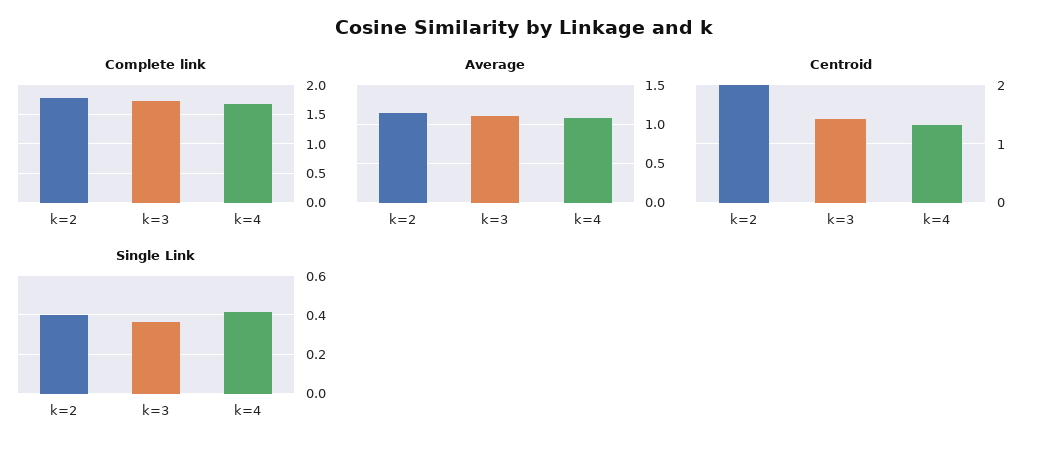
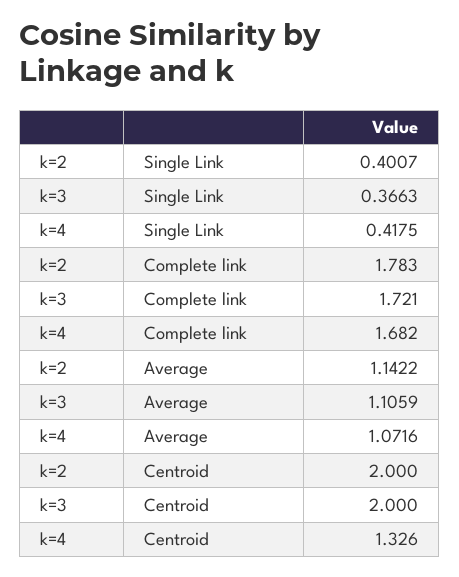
  {
    "Complete link": {
      "k=2": 1.783,
      "k=3": 1.721,
      "k=4": 1.682
    },
    "Average": {
      "k=2": 1.1422,
      "k=3": 1.1059,
      "k=4": 1.0716
    },
    "Centroid": {
      "k=2": 2,
-     "k=3": 1.4,
+     "k=3": 2,
      "k=4": 1.326
    },
    "Single Link": {
      "k=2": 0.4007,
      "k=3": 0.3663,
      "k=4": 0.4175
    }
  }

